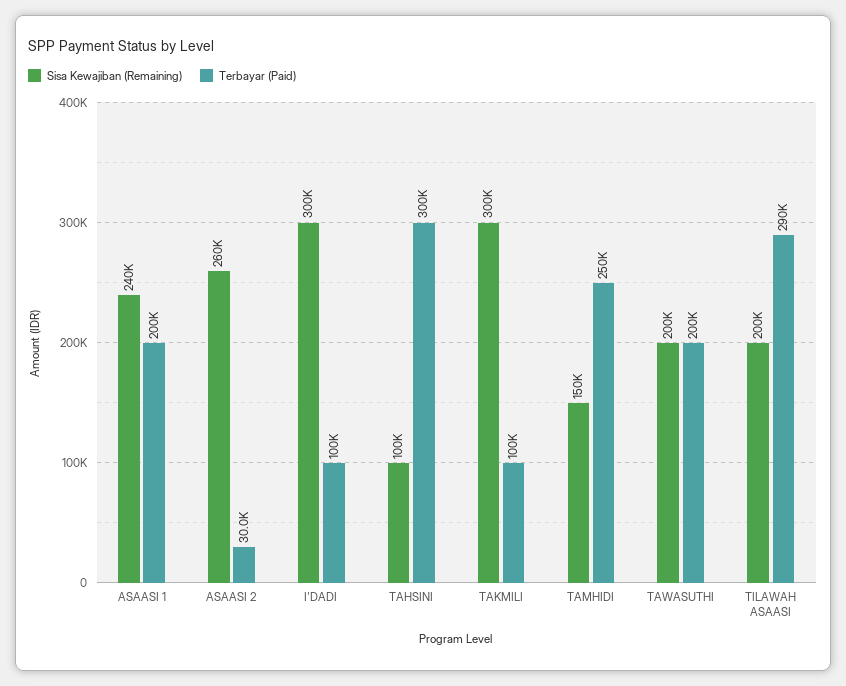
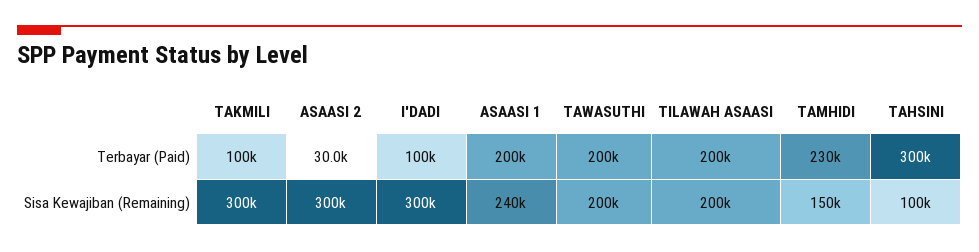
  {
    "Sisa Kewajiban (Remaining)": {
      "ASAASI 1": 240000,
-     "ASAASI 2": 260000,
+     "ASAASI 2": 300000,
      "I'DADI": 300000,
      "TAHSINI": 100000,
      "TAKMILI": 300000,
      "TAMHIDI": 150000,
      "TAWASUTHI": 200000,
      "TILAWAH ASAASI": 200000
    },
    "Terbayar (Paid)": {
      "ASAASI 1": 200000,
      "ASAASI 2": 30000,
      "I'DADI": 100000,
      "TAHSINI": 300000,
      "TAKMILI": 100000,
-     "TAMHIDI": 250000,
+     "TAMHIDI": 230000,
      "TAWASUTHI": 200000,
-     "TILAWAH ASAASI": 290000
+     "TILAWAH ASAASI": 200000
    }
  }

